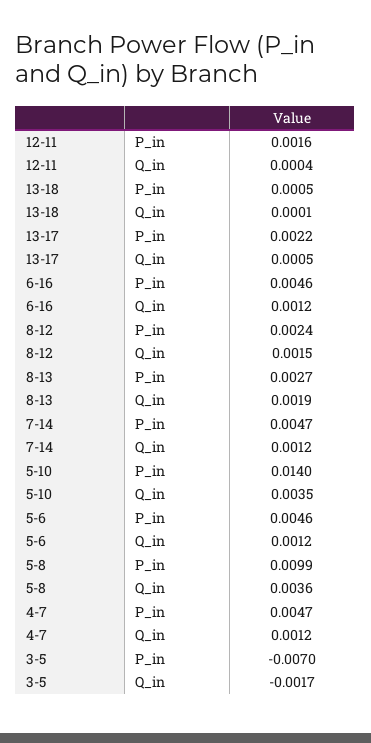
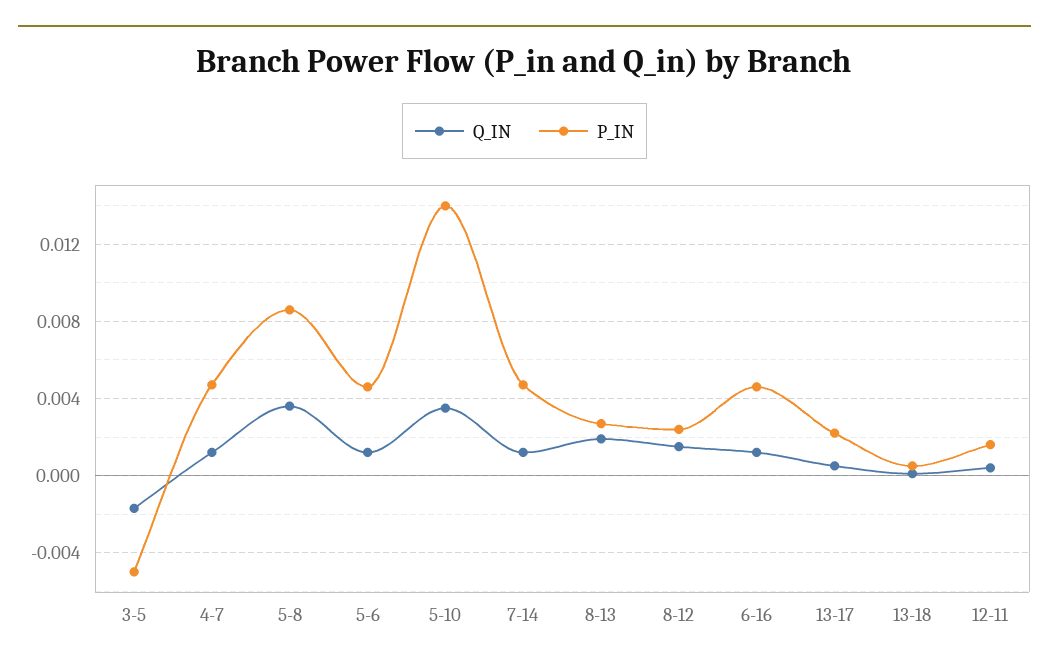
  {
    "P_in": {
      "12-11": 0.0016,
      "13-18": 0.0005,
      "13-17": 0.0022,
      "6-16": 0.0046,
      "8-12": 0.0024,
      "8-13": 0.0027,
      "7-14": 0.0047,
      "5-10": 0.014,
      "5-6": 0.0046,
-     "5-8": 0.0099,
+     "5-8": 0.0085,
      "4-7": 0.0047,
-     "3-5": -0.007
+     "3-5": -0.005
    },
    "Q_in": {
      "12-11": 0.0004,
      "13-18": 0.0001,
      "13-17": 0.0005,
      "6-16": 0.0012,
      "8-12": 0.0015,
      "8-13": 0.0019,
      "7-14": 0.0012,
      "5-10": 0.0035,
      "5-6": 0.0012,
      "5-8": 0.0036,
      "4-7": 0.0012,
      "3-5": -0.0017
    }
  }

